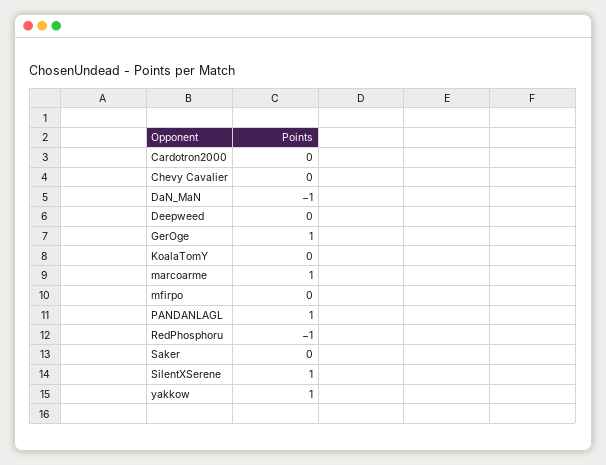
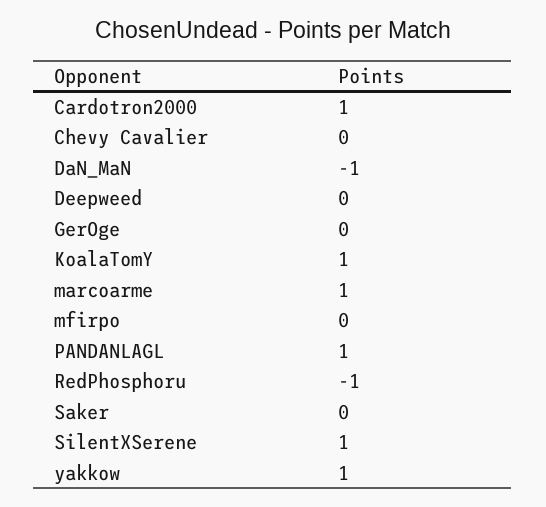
  {
-   "Cardotron2000": 0,
+   "Cardotron2000": 1,
    "Chevy Cavalier": 0,
    "DaN_MaN": -1,
    "Deepweed": 0,
-   "GerOge": 1,
+   "GerOge": 0,
-   "KoalaTomY": 0,
+   "KoalaTomY": 1,
    "marcoarme": 1,
    "mfirpo": 0,
    "PANDANLAGL": 1,
    "RedPhosphoru": -1,
    "Saker": 0,
    "SilentXSerene": 1,
    "yakkow": 1
  }

